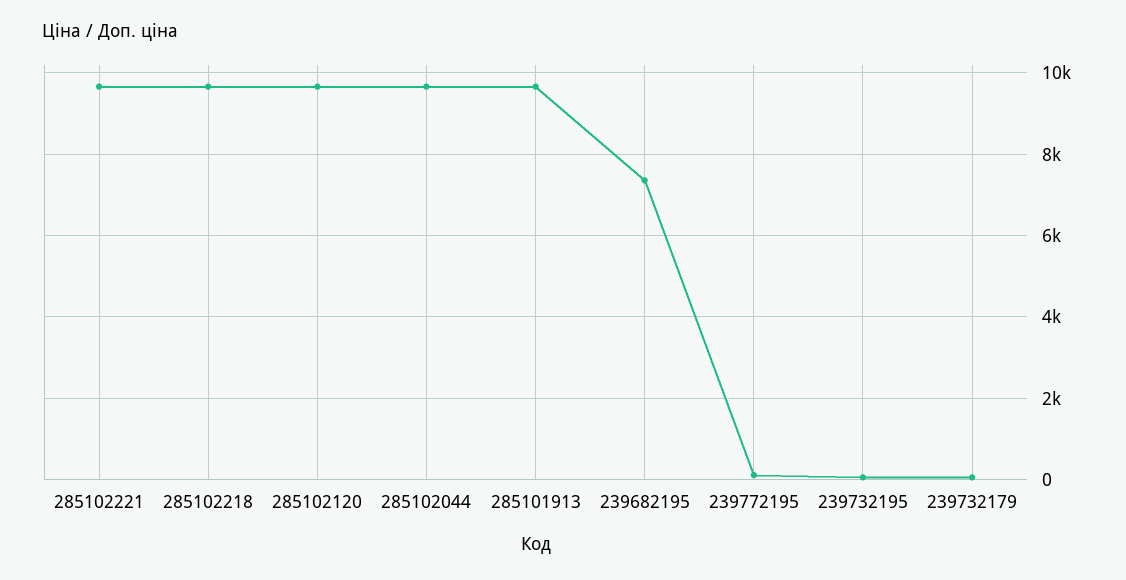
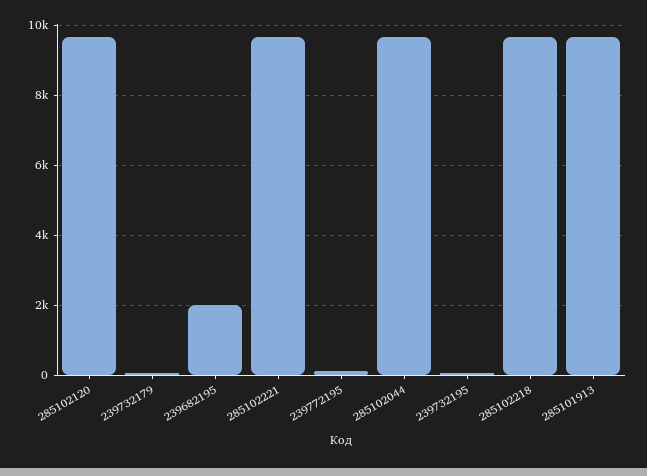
  {
    "285102221": 9600,
    "285102218": 9600,
    "285102120": 9600,
    "285102044": 9600,
    "285101913": 9600,
-   "239682195": 7400,
+   "239682195": 2000,
    "239772195": 200,
    "239732195": 0,
    "239732179": 0
  }

